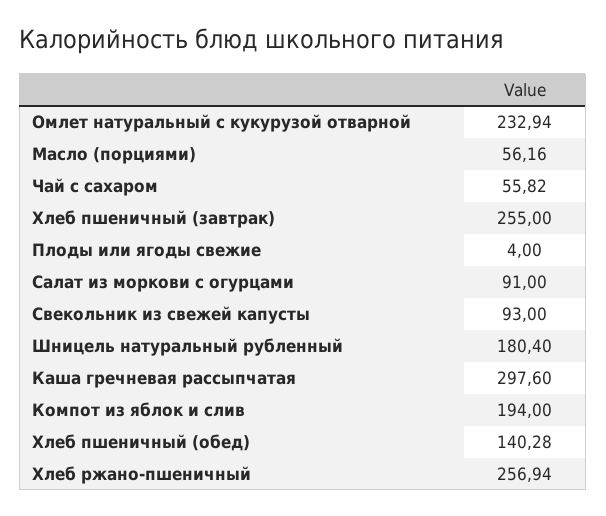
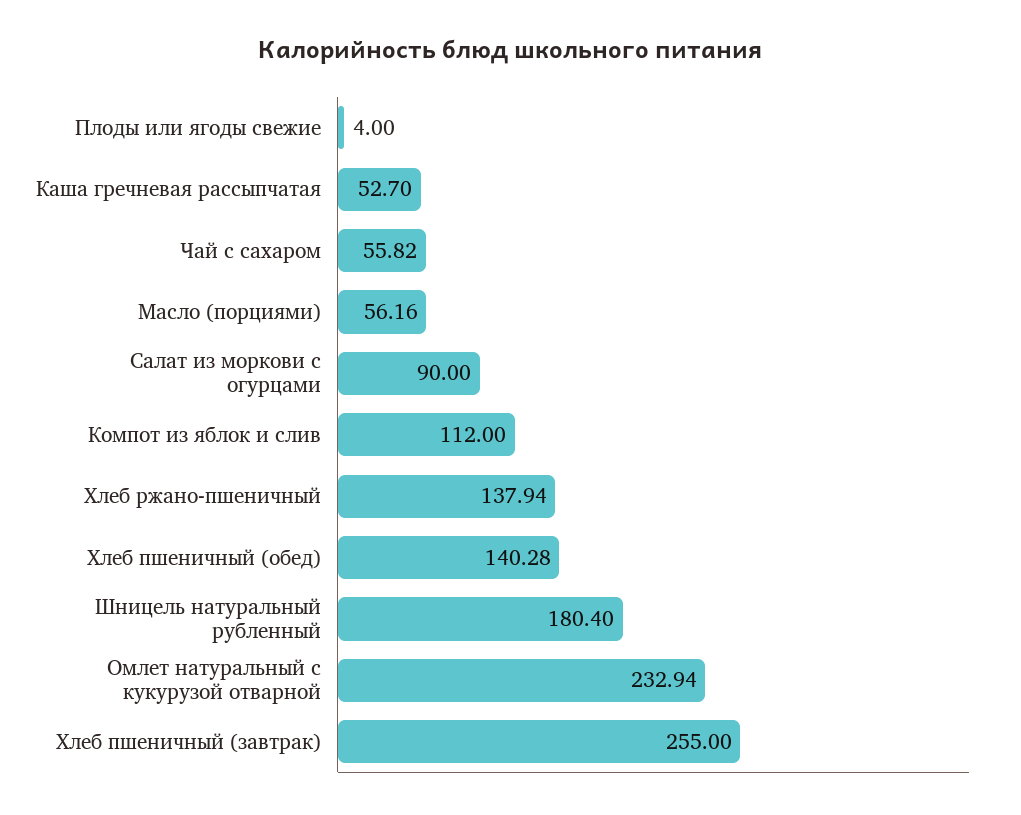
  {
    "Омлет натуральный с кукурузой отварной": 232.94,
    "Масло (порциями)": 56.16,
    "Чай с сахаром": 55.82,
    "Хлеб пшеничный (завтрак)": 255,
    "Плоды или ягоды свежие": 4,
-   "Салат из моркови с огурцами": 91,
+   "Салат из моркови с огурцами": 90,
-   "Свекольник из свежей капусты": 93,
    "Шницель натуральный рубленный": 180.4,
-   "Каша гречневая рассыпчатая": 297.6,
+   "Каша гречневая рассыпчатая": 52.7,
-   "Компот из яблок и слив": 194,
+   "Компот из яблок и слив": 112,
    "Хлеб пшеничный (обед)": 140.28,
-   "Хлеб ржано-пшеничный": 256.94
+   "Хлеб ржано-пшеничный": 137.94
  }

